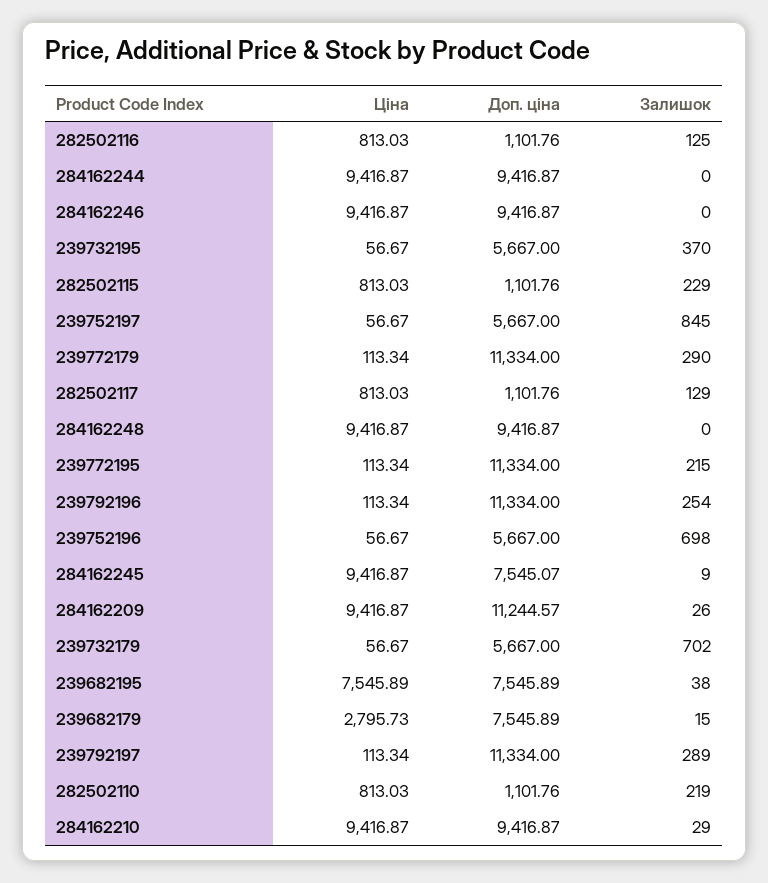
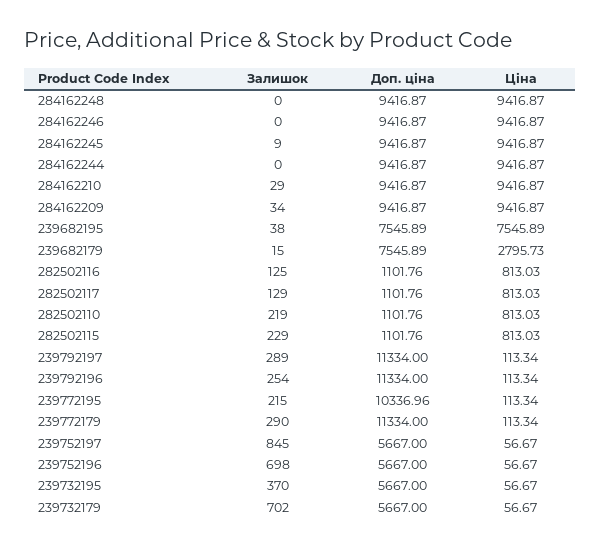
  {
    "Ціна": {
      "282502116": 813.03,
      "284162244": 9416.87,
      "284162246": 9416.87,
      "239732195": 56.67,
      "282502115": 813.03,
      "239752197": 56.67,
      "239772179": 113.34,
      "282502117": 813.03,
      "284162248": 9416.87,
      "239772195": 113.34,
      "239792196": 113.34,
      "239752196": 56.67,
      "284162245": 9416.87,
      "284162209": 9416.87,
      "239732179": 56.67,
      "239682195": 7545.89,
      "239682179": 2795.73,
      "239792197": 113.34,
      "282502110": 813.03,
      "284162210": 9416.87
    },
    "Доп. ціна": {
      "282502116": 1101.76,
      "284162244": 9416.87,
      "284162246": 9416.87,
      "239732195": 5667,
      "282502115": 1101.76,
      "239752197": 5667,
      "239772179": 11334,
      "282502117": 1101.76,
      "284162248": 9416.87,
-     "239772195": 11334,
+     "239772195": 10336.96,
      "239792196": 11334,
      "239752196": 5667,
-     "284162245": 7545.07,
+     "284162245": 9416.87,
-     "284162209": 11244.57,
+     "284162209": 9416.87,
      "239732179": 5667,
      "239682195": 7545.89,
      "239682179": 7545.89,
      "239792197": 11334,
      "282502110": 1101.76,
      "284162210": 9416.87
    },
    "Залишок": {
      "282502116": 125,
      "284162244": 0,
      "284162246": 0,
      "239732195": 370,
      "282502115": 229,
      "239752197": 845,
      "239772179": 290,
      "282502117": 129,
      "284162248": 0,
      "239772195": 215,
      "239792196": 254,
      "239752196": 698,
      "284162245": 9,
-     "284162209": 26,
+     "284162209": 34,
      "239732179": 702,
      "239682195": 38,
      "239682179": 15,
      "239792197": 289,
      "282502110": 219,
      "284162210": 29
    }
  }

